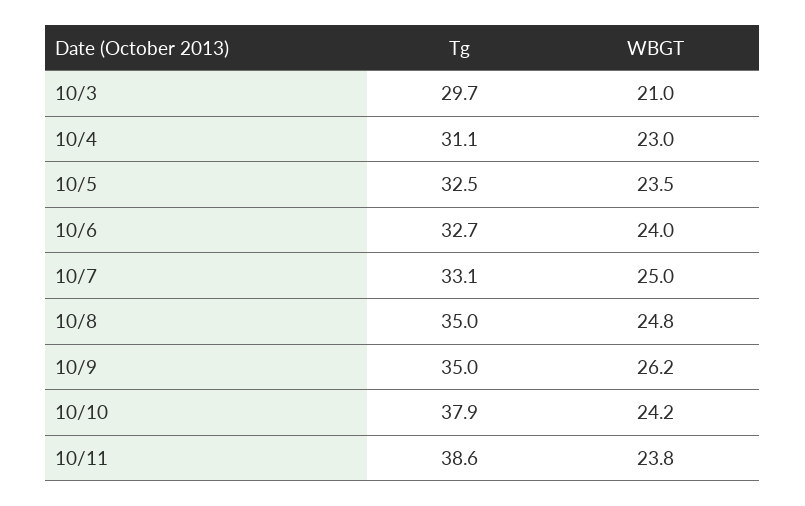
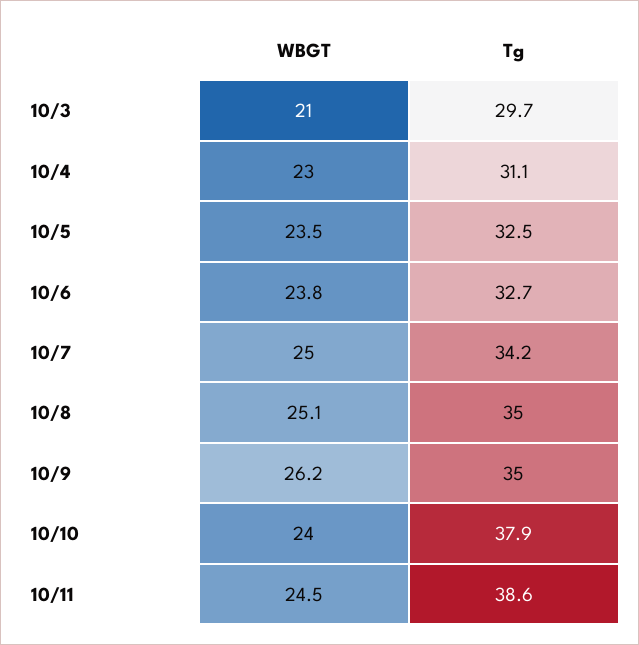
  {
    "Tg": {
      "10/3": 29.7,
      "10/4": 31.1,
      "10/5": 32.5,
      "10/6": 32.7,
-     "10/7": 33.1,
+     "10/7": 34.2,
      "10/8": 35,
      "10/9": 35,
      "10/10": 37.9,
      "10/11": 38.6
    },
    "WBGT": {
      "10/3": 21,
      "10/4": 23,
      "10/5": 23.5,
-     "10/6": 24,
+     "10/6": 23.8,
      "10/7": 25,
-     "10/8": 24.8,
+     "10/8": 25.1,
      "10/9": 26.2,
-     "10/10": 24.2,
+     "10/10": 24,
-     "10/11": 23.8
+     "10/11": 24.5
    }
  }

